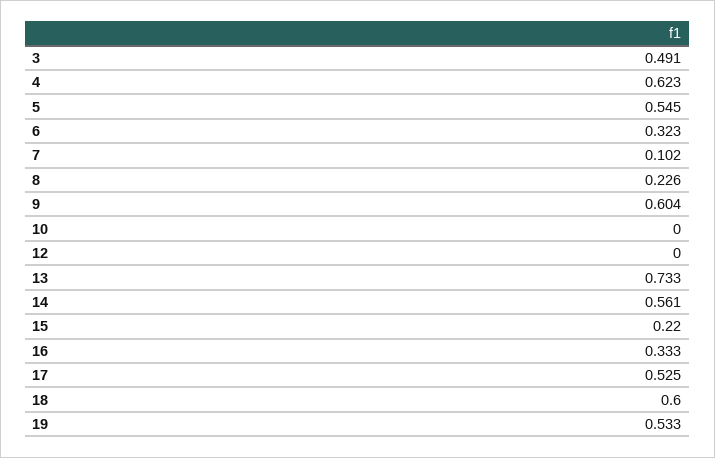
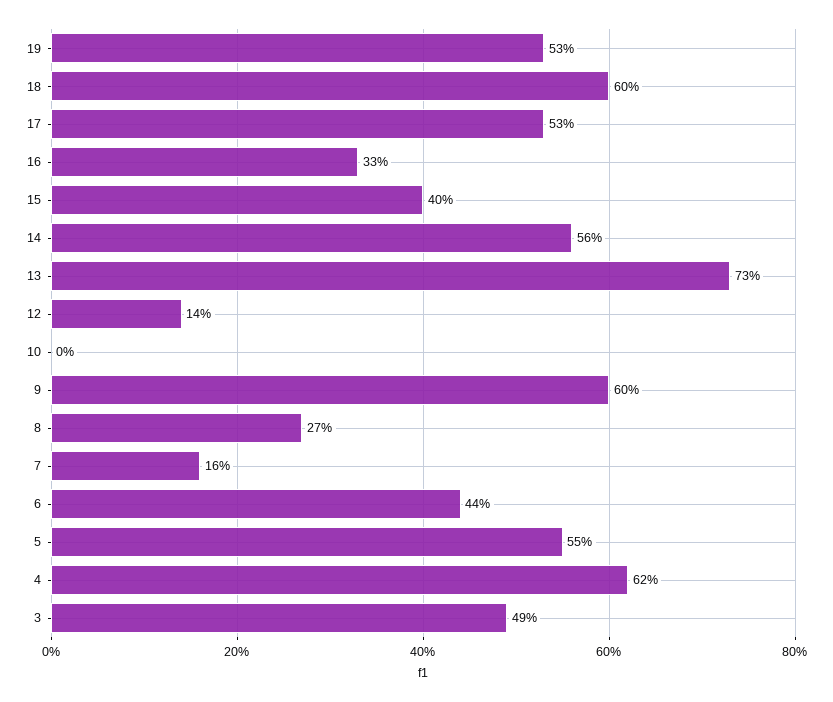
  {
    "3": 0.491,
    "4": 0.623,
    "5": 0.545,
-   "6": 0.323,
+   "6": 0.44,
-   "7": 0.102,
+   "7": 0.16,
-   "8": 0.226,
+   "8": 0.27,
    "9": 0.604,
    "10": 0,
-   "12": 0,
+   "12": 0.14,
    "13": 0.733,
    "14": 0.561,
-   "15": 0.22,
+   "15": 0.4,
    "16": 0.333,
    "17": 0.525,
    "18": 0.6,
    "19": 0.533
  }

